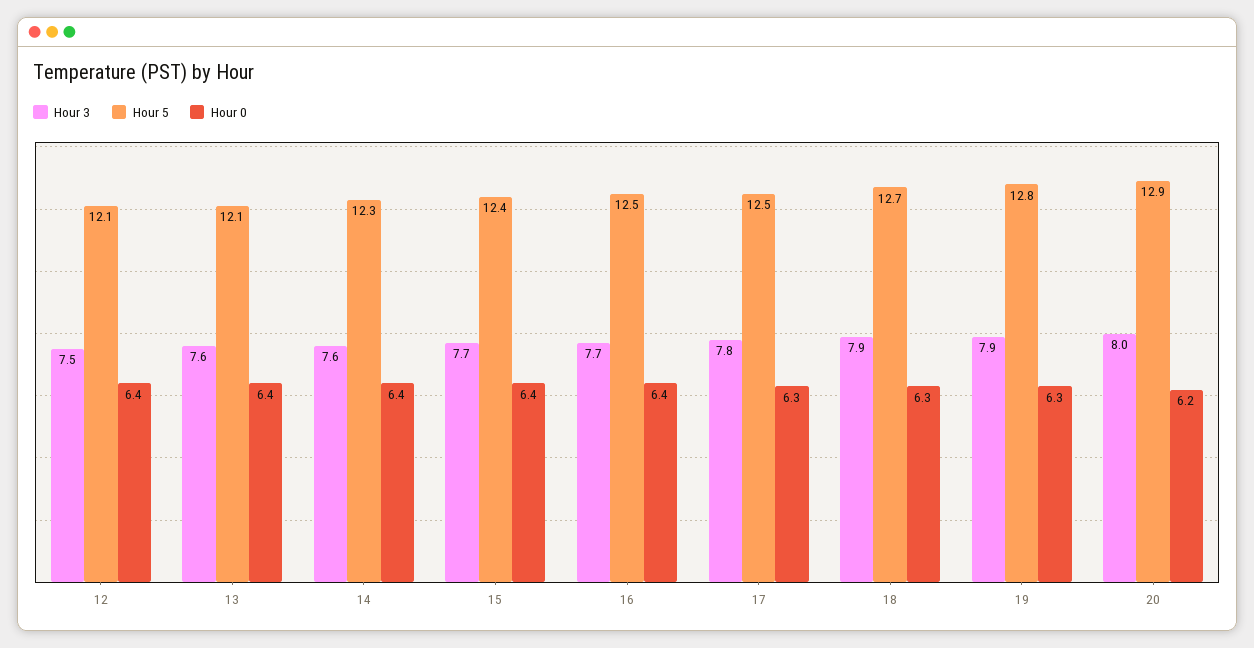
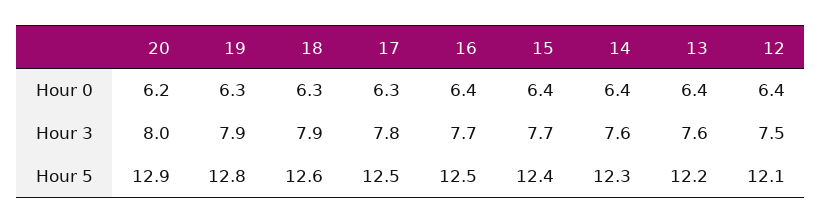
  {
    "Hour 3": {
      "12": 7.5,
      "13": 7.6,
      "14": 7.6,
      "15": 7.7,
      "16": 7.7,
      "17": 7.8,
      "18": 7.9,
      "19": 7.9,
      "20": 8
    },
    "Hour 5": {
      "12": 12.1,
-     "13": 12.1,
+     "13": 12.2,
      "14": 12.3,
      "15": 12.4,
      "16": 12.5,
      "17": 12.5,
-     "18": 12.7,
+     "18": 12.6,
      "19": 12.8,
      "20": 12.9
    },
    "Hour 0": {
      "12": 6.4,
      "13": 6.4,
      "14": 6.4,
      "15": 6.4,
      "16": 6.4,
      "17": 6.3,
      "18": 6.3,
      "19": 6.3,
      "20": 6.2
    }
  }

